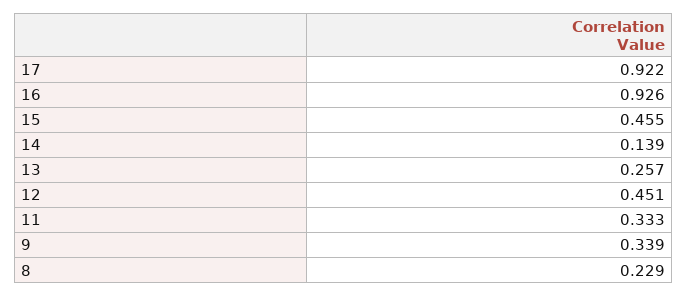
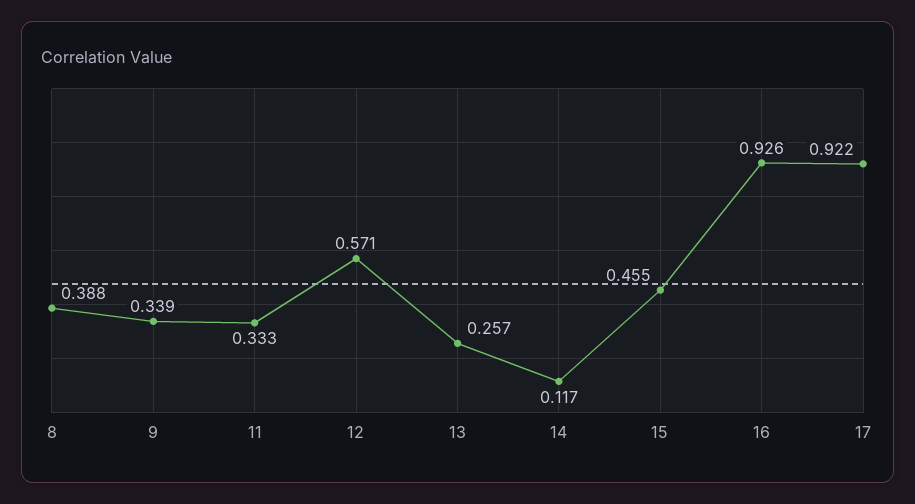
  {
    "17": 0.922,
    "16": 0.926,
    "15": 0.455,
-   "14": 0.139,
+   "14": 0.117,
    "13": 0.257,
-   "12": 0.451,
+   "12": 0.571,
    "11": 0.333,
    "9": 0.339,
-   "8": 0.229
+   "8": 0.388
  }

